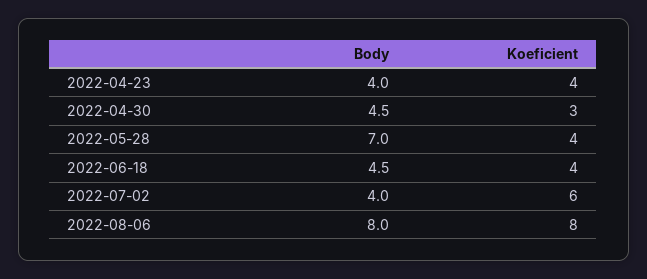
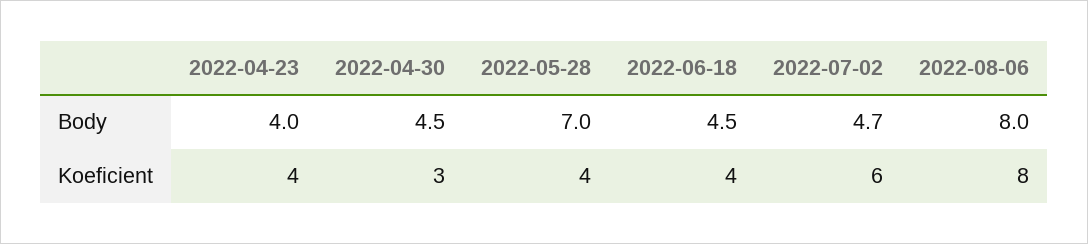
  {
    "Body": {
      "2022-04-23": 4,
      "2022-04-30": 4.5,
      "2022-05-28": 7,
      "2022-06-18": 4.5,
-     "2022-07-02": 4,
+     "2022-07-02": 4.7,
      "2022-08-06": 8
    },
    "Koeficient": {
      "2022-04-23": 4,
      "2022-04-30": 3,
      "2022-05-28": 4,
      "2022-06-18": 4,
      "2022-07-02": 6,
      "2022-08-06": 8
    }
  }

